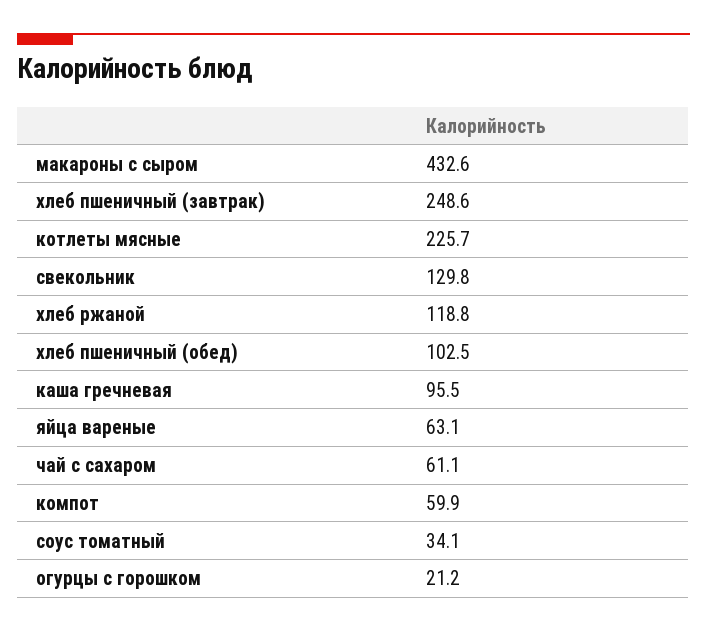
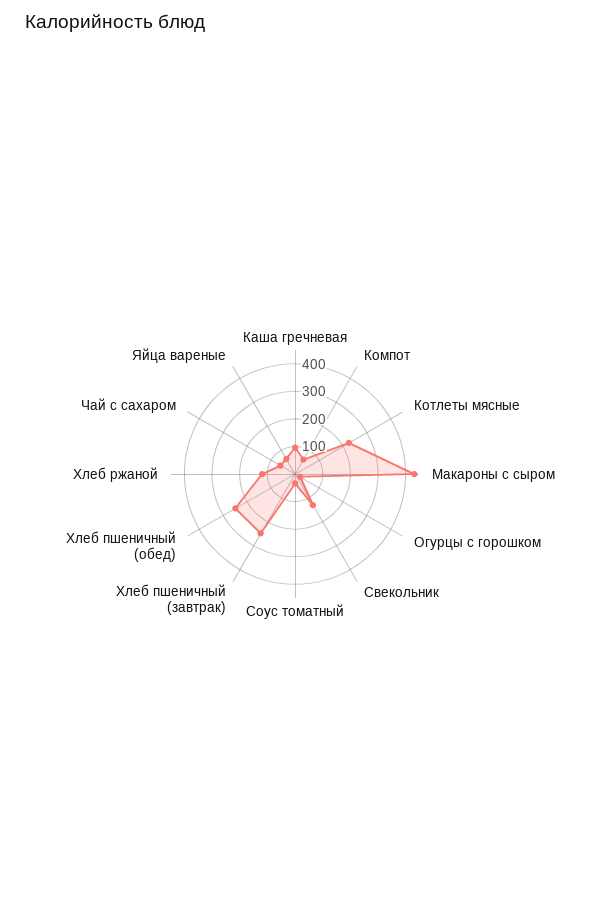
  {
    "макароны с сыром": 432.6,
    "хлеб пшеничный (завтрак)": 248.6,
    "котлеты мясные": 225.7,
    "свекольник": 129.8,
    "хлеб ржаной": 118.8,
-   "хлеб пшеничный (обед)": 102.5,
+   "хлеб пшеничный (обед)": 250,
    "каша гречневая": 95.5,
    "яйца вареные": 63.1,
    "чай с сахаром": 61.1,
    "компот": 59.9,
    "соус томатный": 34.1,
    "огурцы с горошком": 21.2
  }

